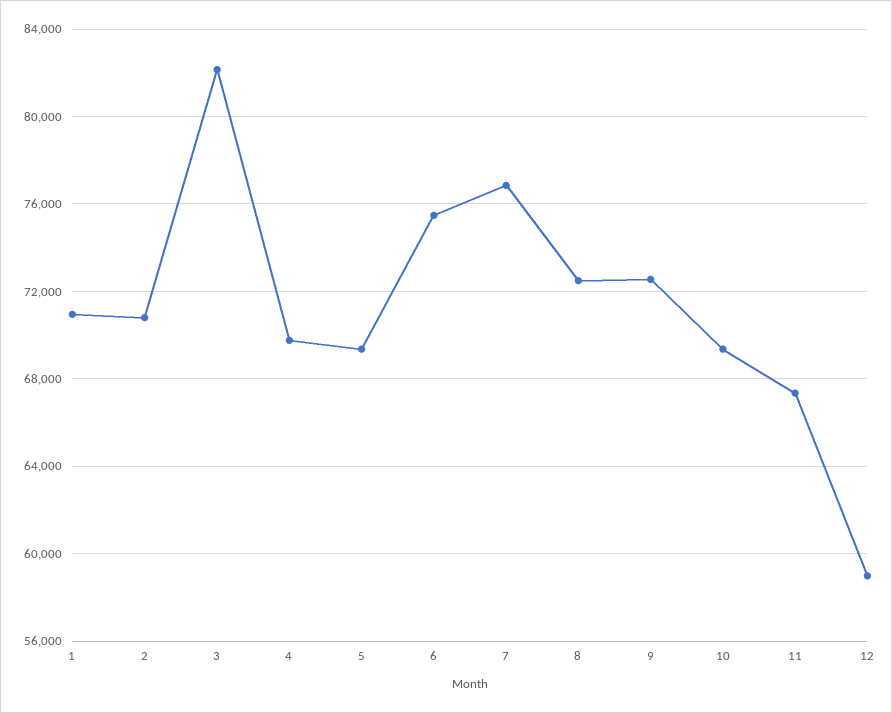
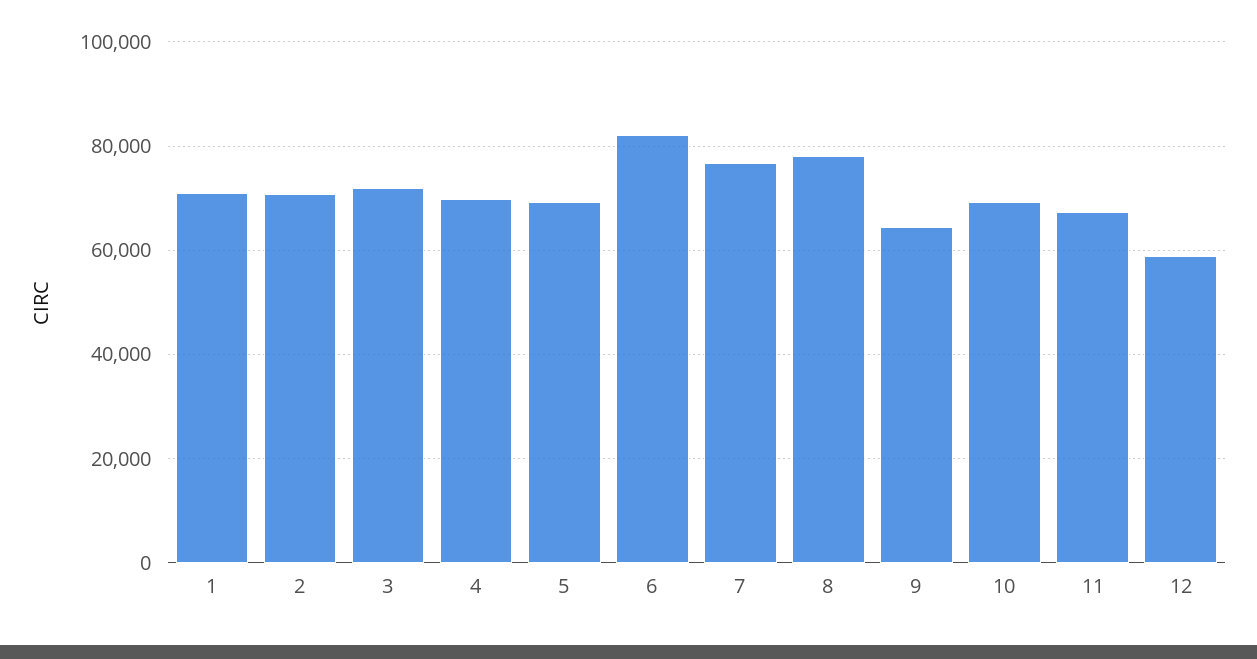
  {
    "1": 71000,
    "2": 71000,
-   "3": 82000,
+   "3": 72000,
    "4": 70000,
    "5": 69500,
-   "6": 75500,
+   "6": 82000,
    "7": 77000,
-   "8": 72500,
+   "8": 78000,
-   "9": 72500,
+   "9": 64000,
    "10": 69500,
    "11": 67500,
    "12": 59000
  }

